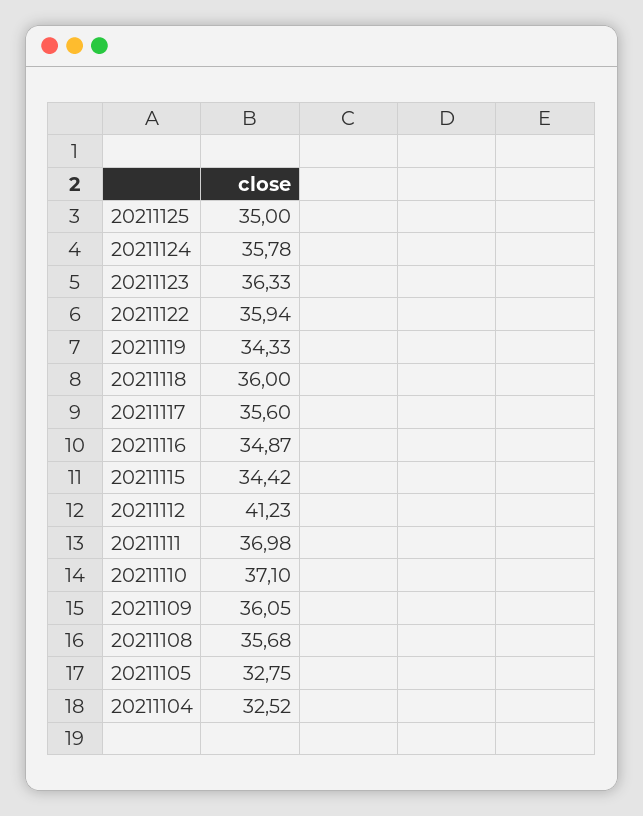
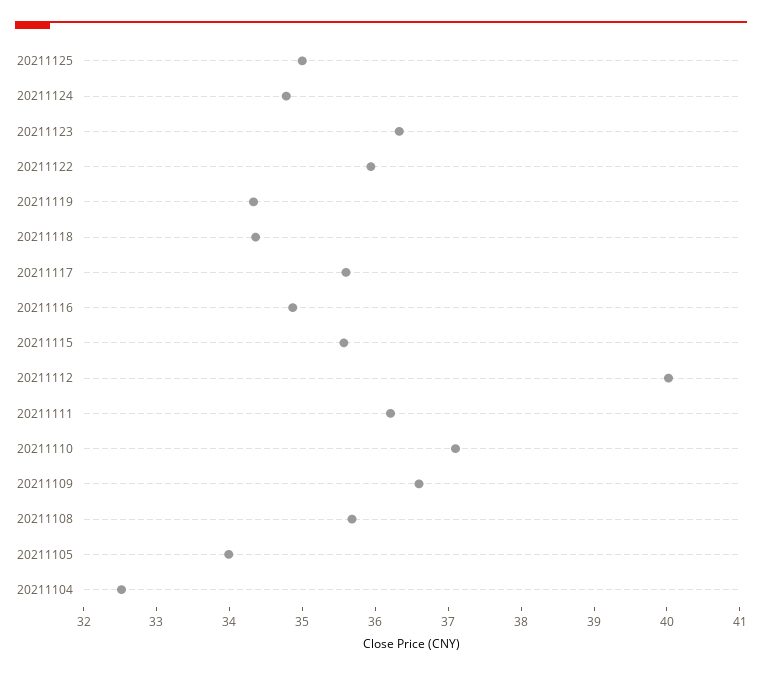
  {
    "20211125": 35,
-   "20211124": 35.78,
+   "20211124": 34.8,
    "20211123": 36.33,
    "20211122": 35.94,
    "20211119": 34.33,
-   "20211118": 36,
+   "20211118": 34.4,
    "20211117": 35.6,
    "20211116": 34.87,
-   "20211115": 34.42,
+   "20211115": 35.6,
-   "20211112": 41.23,
+   "20211112": 40,
-   "20211111": 36.98,
+   "20211111": 36.2,
    "20211110": 37.1,
-   "20211109": 36.05,
+   "20211109": 36.6,
    "20211108": 35.68,
-   "20211105": 32.75,
+   "20211105": 34,
    "20211104": 32.52
  }

